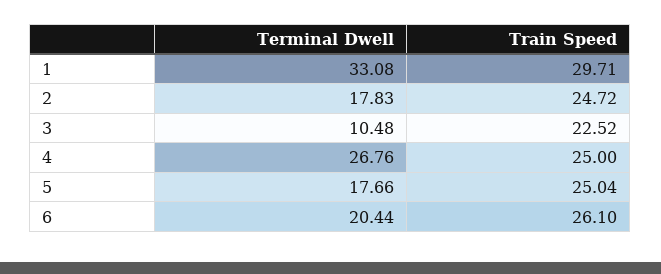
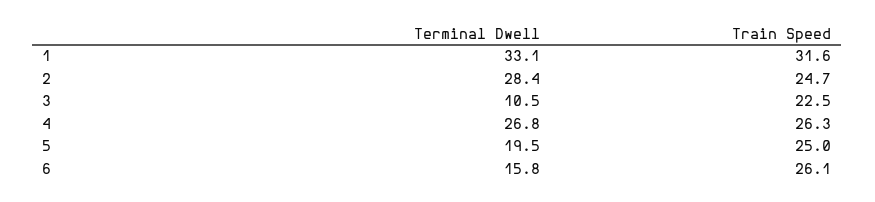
  {
    "Terminal Dwell": {
      "1": 33.08,
-     "2": 17.83,
+     "2": 28.4,
      "3": 10.48,
      "4": 26.76,
-     "5": 17.66,
+     "5": 19.5,
-     "6": 20.44
+     "6": 15.8
    },
    "Train Speed": {
-     "1": 29.71,
+     "1": 31.6,
      "2": 24.72,
      "3": 22.52,
-     "4": 25,
+     "4": 26.3,
      "5": 25.04,
      "6": 26.1
    }
  }

